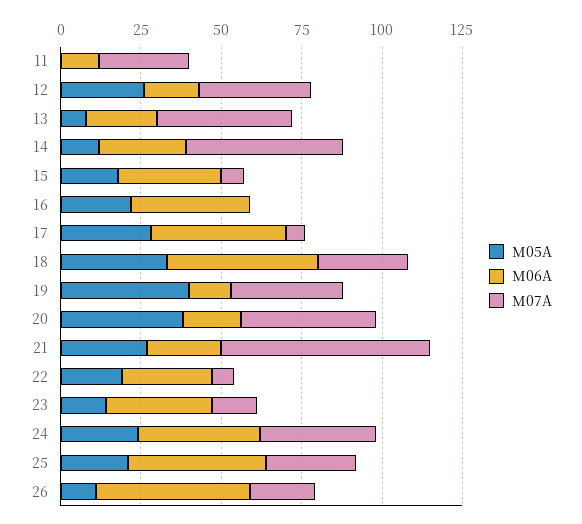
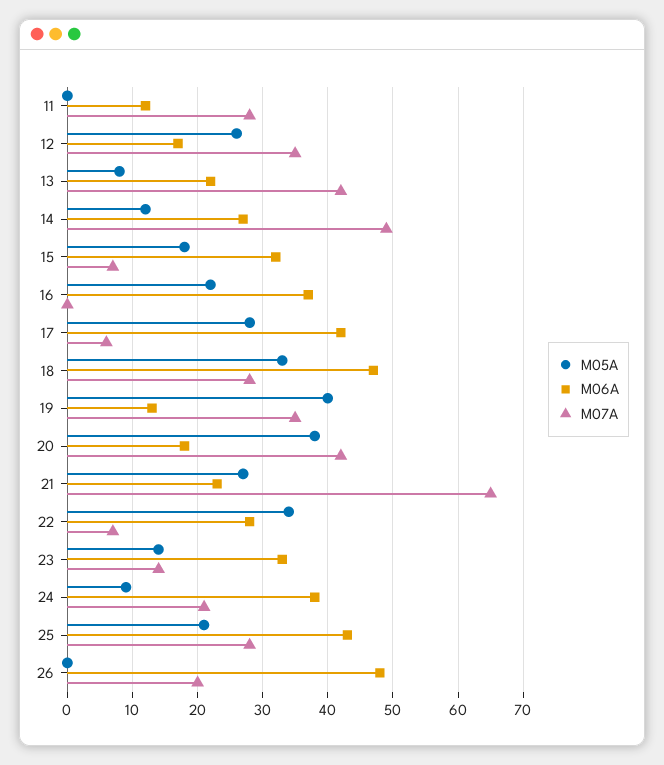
  {
    "M05A": {
      "11": 0,
      "12": 26,
      "13": 8,
      "14": 12,
      "15": 18,
      "16": 22,
      "17": 28,
      "18": 33,
      "19": 40,
      "20": 38,
      "21": 27,
-     "22": 20,
+     "22": 34,
      "23": 14,
-     "24": 25,
+     "24": 9,
      "25": 21,
-     "26": 10
+     "26": 0
    },
    "M06A": {
      "11": 12,
      "12": 17,
      "13": 22,
      "14": 27,
      "15": 32,
      "16": 37,
      "17": 42,
      "18": 47,
      "19": 13,
      "20": 18,
      "21": 23,
      "22": 28,
      "23": 33,
      "24": 38,
      "25": 43,
      "26": 48
    },
    "M07A": {
      "11": 28,
      "12": 35,
      "13": 42,
      "14": 49,
      "15": 7,
      "16": 0,
      "17": 6,
      "18": 28,
      "19": 35,
      "20": 42,
      "21": 65,
      "22": 7,
      "23": 14,
-     "24": 35,
+     "24": 21,
      "25": 28,
      "26": 20
    }
  }

